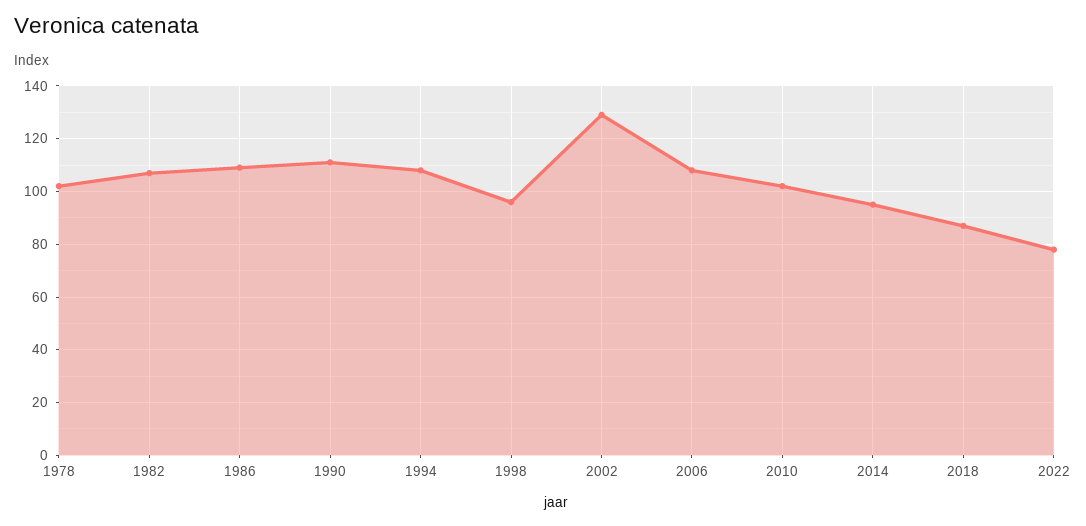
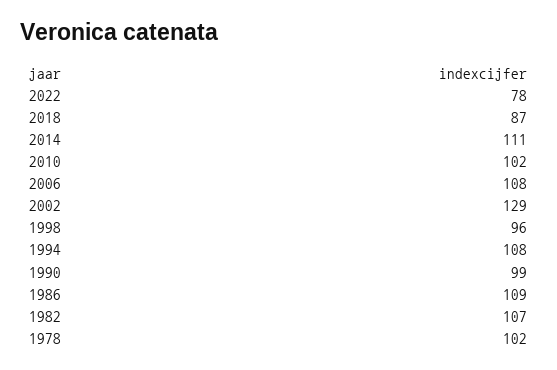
  {
    "1978": 102,
    "1982": 107,
    "1986": 109,
-   "1990": 110,
+   "1990": 99,
    "1994": 108,
    "1998": 96,
    "2002": 129,
    "2006": 108,
    "2010": 102,
-   "2014": 95,
+   "2014": 111,
    "2018": 87,
    "2022": 78
  }

